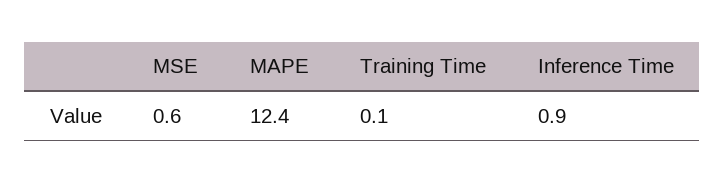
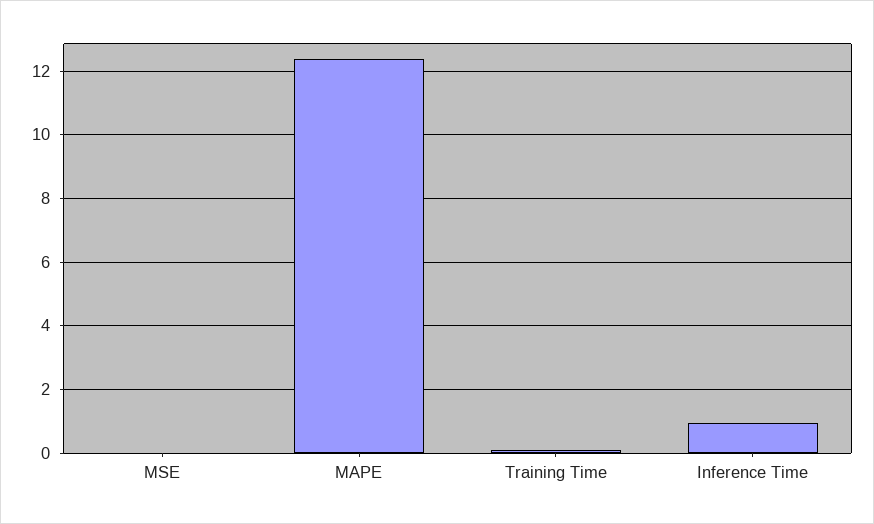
  {
-   "MSE": 0.6,
+   "MSE": 0,
    "MAPE": 12.4,
    "Training Time": 0.1,
    "Inference Time": 0.9
  }

